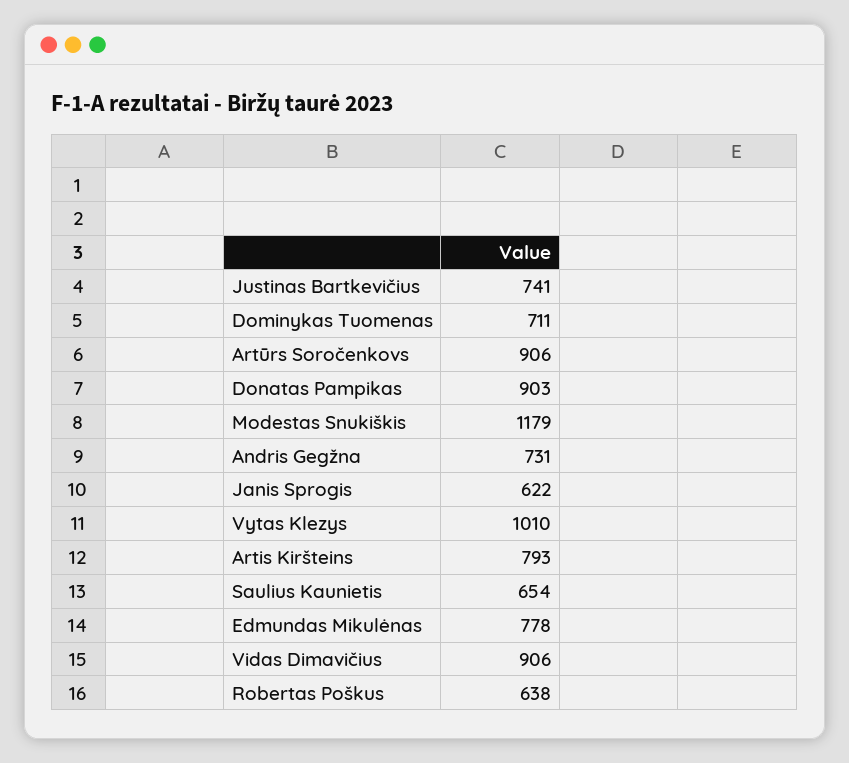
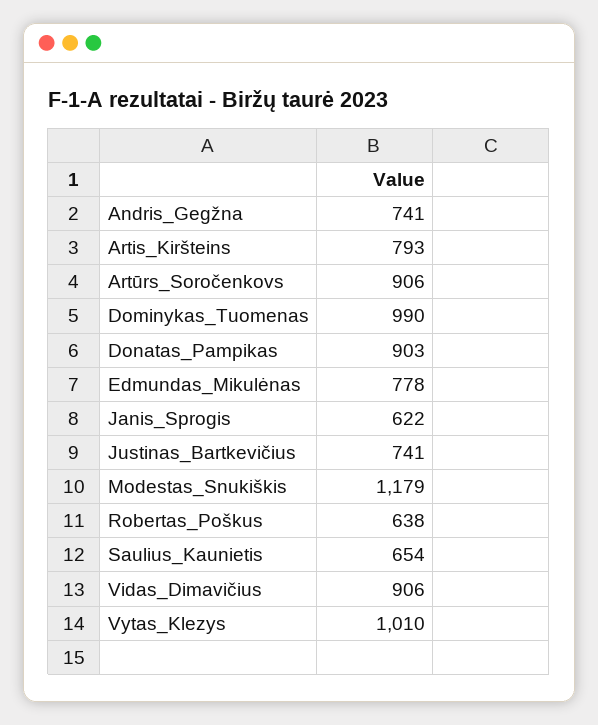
  {
    "Justinas Bartkevičius": 741,
-   "Dominykas Tuomenas": 711,
+   "Dominykas Tuomenas": 990,
    "Artūrs Soročenkovs": 906,
    "Donatas Pampikas": 903,
    "Modestas Snukiškis": 1179,
-   "Andris Gegžna": 731,
+   "Andris Gegžna": 741,
    "Janis Sprogis": 622,
    "Vytas Klezys": 1010,
    "Artis Kiršteins": 793,
    "Saulius Kaunietis": 654,
    "Edmundas Mikulėnas": 778,
    "Vidas Dimavičius": 906,
    "Robertas Poškus": 638
  }

